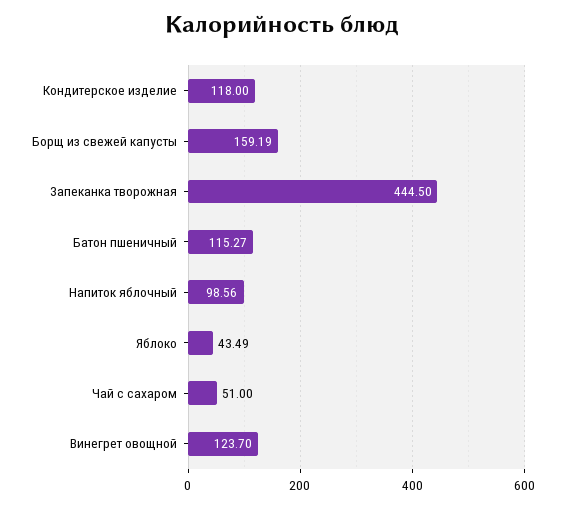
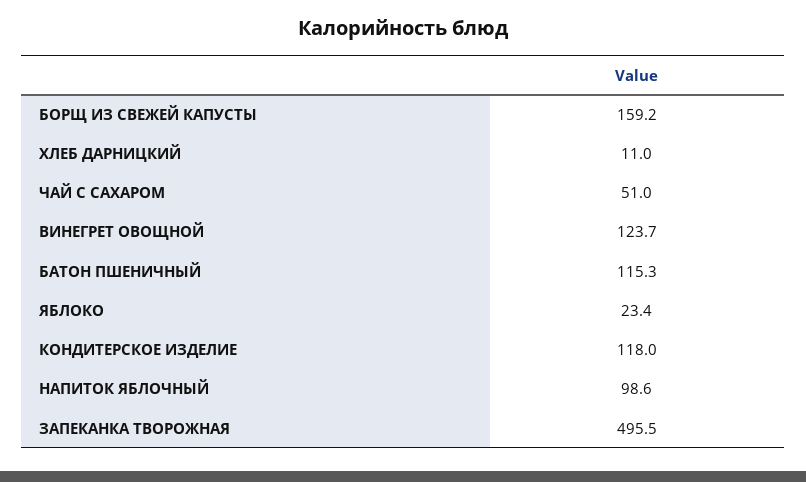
  {
    "Кондитерское изделие": 118,
    "Борщ из свежей капусты": 159.19,
-   "Запеканка творожная": 444.5,
+   "Запеканка творожная": 495.5,
    "Батон пшеничный": 115.27,
    "Напиток яблочный": 98.56,
-   "Яблоко": 43.49,
+   "Яблоко": 23.4,
    "Чай с сахаром": 51,
-   "Винегрет овощной": 123.7
+   "Винегрет овощной": 123.7,
+   "ХЛЕБ ДАРНИЦКИЙ": 11
  }

